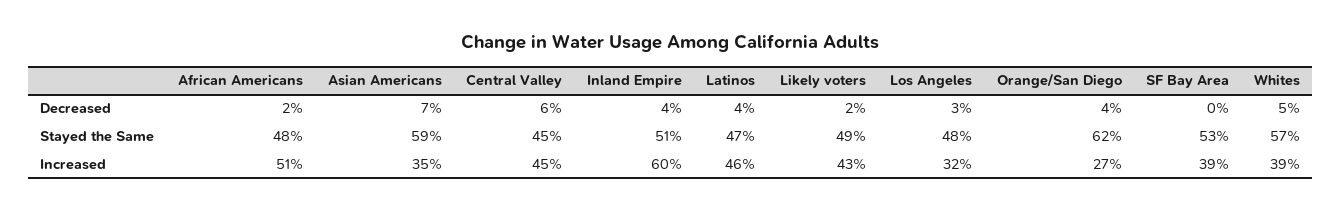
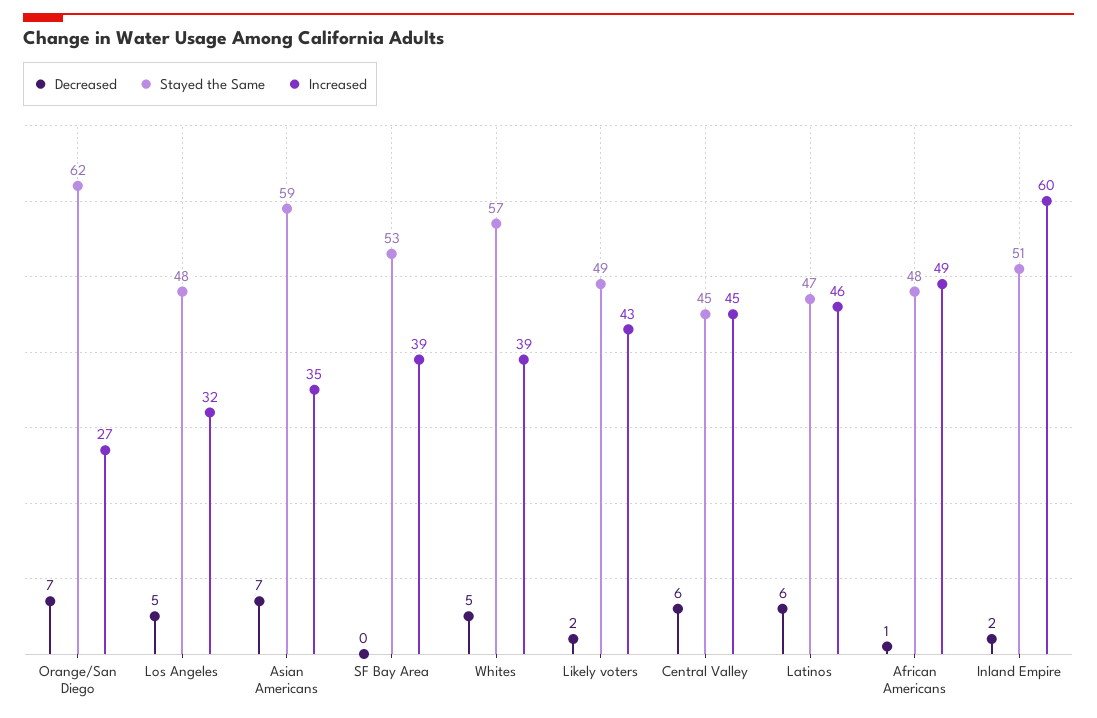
  {
    "Decreased": {
-     "African Americans": 2,
+     "African Americans": 1,
      "Asian Americans": 7,
      "Central Valley": 6,
-     "Inland Empire": 4,
+     "Inland Empire": 2,
-     "Latinos": 4,
+     "Latinos": 6,
      "Likely voters": 2,
-     "Los Angeles": 3,
+     "Los Angeles": 5,
-     "Orange/San Diego": 4,
+     "Orange/San Diego": 7,
      "SF Bay Area": 0,
      "Whites": 5
    },
    "Stayed the Same": {
      "African Americans": 48,
      "Asian Americans": 59,
      "Central Valley": 45,
      "Inland Empire": 51,
      "Latinos": 47,
      "Likely voters": 49,
      "Los Angeles": 48,
      "Orange/San Diego": 62,
      "SF Bay Area": 53,
      "Whites": 57
    },
    "Increased": {
-     "African Americans": 51,
+     "African Americans": 49,
      "Asian Americans": 35,
      "Central Valley": 45,
      "Inland Empire": 60,
      "Latinos": 46,
      "Likely voters": 43,
      "Los Angeles": 32,
      "Orange/San Diego": 27,
      "SF Bay Area": 39,
      "Whites": 39
    }
  }

